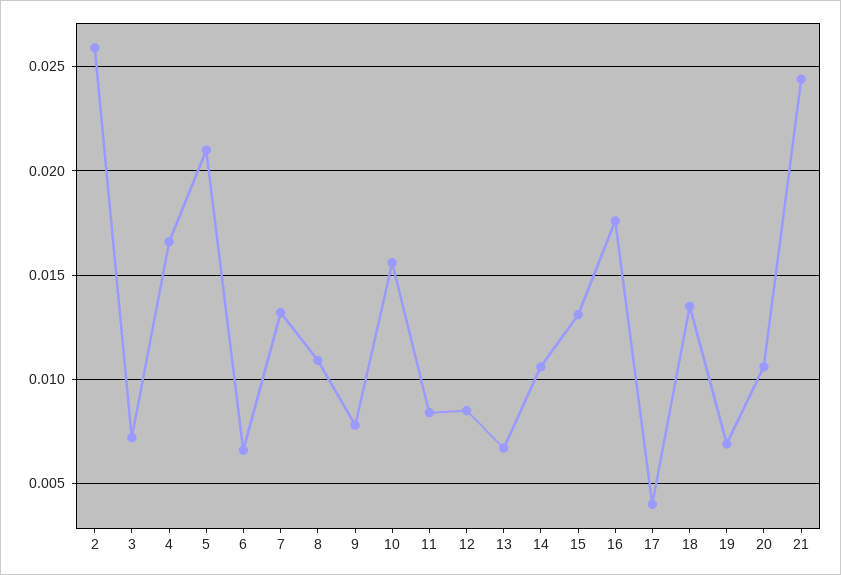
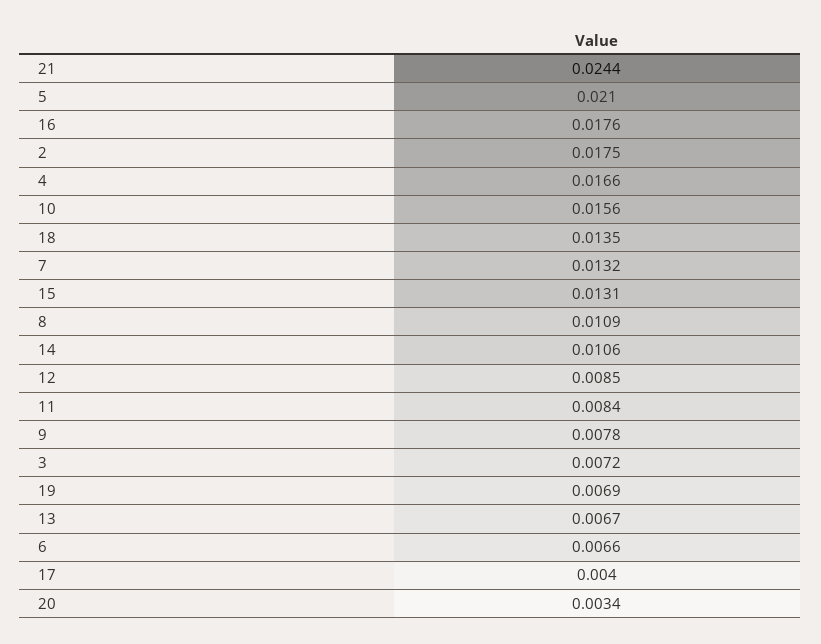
  {
-   "2": 0.026,
+   "2": 0.0175,
    "3": 0.0072,
    "4": 0.0166,
    "5": 0.021,
    "6": 0.0066,
    "7": 0.0132,
    "8": 0.0109,
    "9": 0.0078,
    "10": 0.0156,
    "11": 0.0084,
    "12": 0.0085,
    "13": 0.0067,
    "14": 0.0106,
    "15": 0.0131,
    "16": 0.0176,
    "17": 0.004,
    "18": 0.0135,
    "19": 0.0069,
-   "20": 0.0105,
+   "20": 0.0034,
    "21": 0.0244
  }

